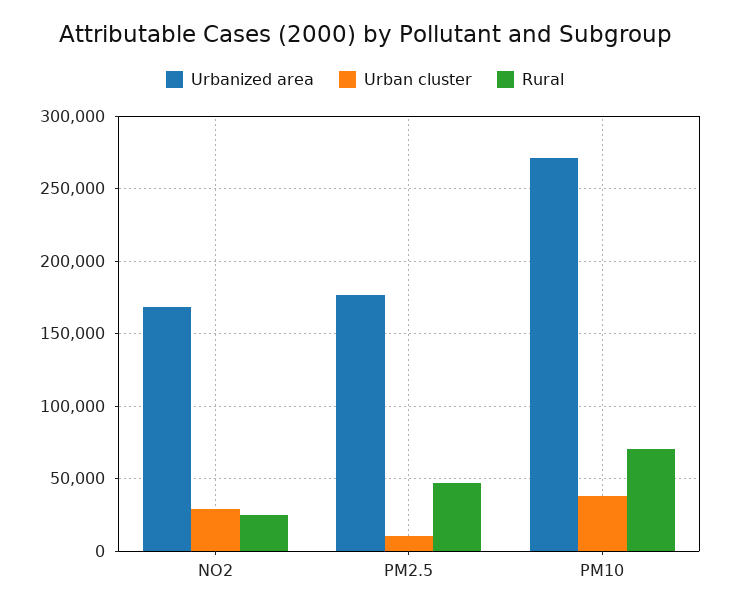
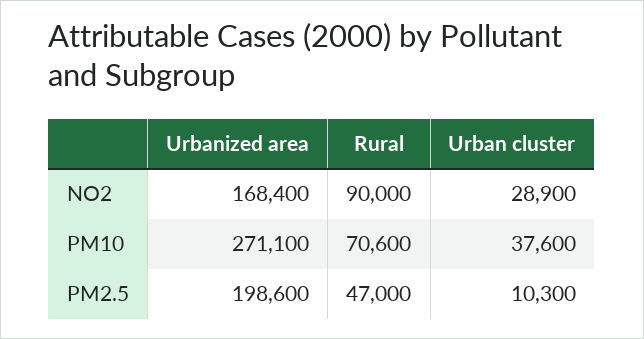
  {
    "Urbanized area": {
      "NO2": 168400,
-     "PM2.5": 175000,
+     "PM2.5": 198600,
      "PM10": 271100
    },
    "Urban cluster": {
      "NO2": 28900,
      "PM2.5": 10300,
      "PM10": 37600
    },
    "Rural": {
-     "NO2": 25000,
+     "NO2": 90000,
      "PM2.5": 47000,
      "PM10": 70600
    }
  }

